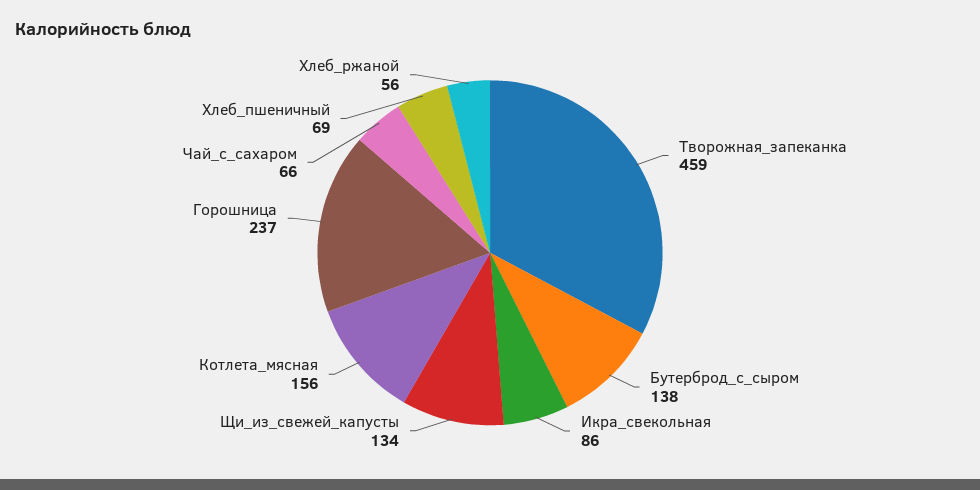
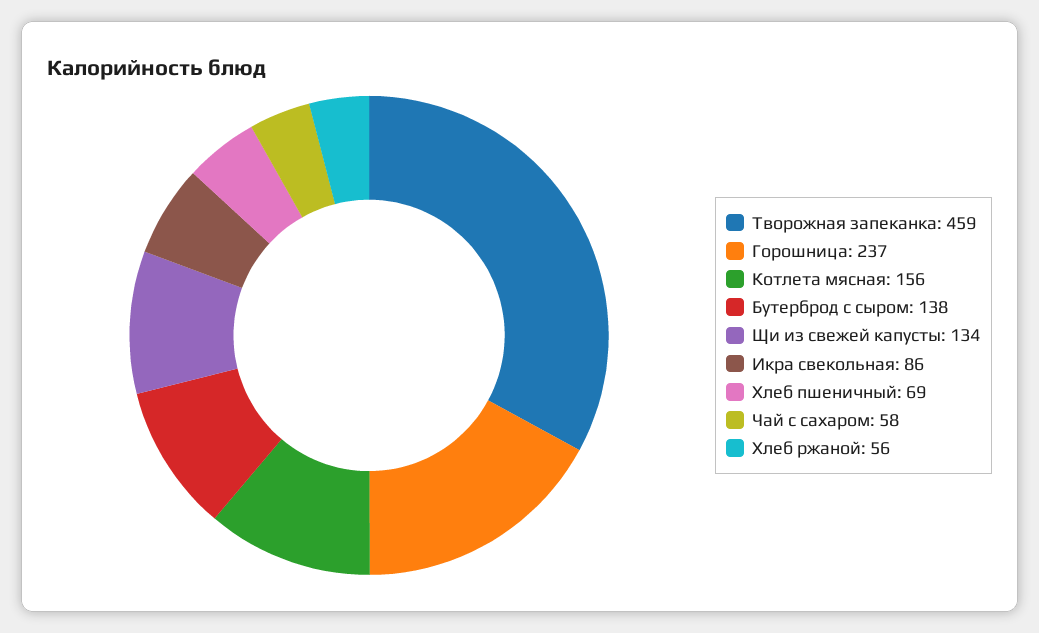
  {
    "Творожная_запеканка": 459,
    "Бутерброд_с_сыром": 138,
    "Икра_свекольная": 86,
    "Щи_из_свежей_капусты": 134,
    "Котлета_мясная": 156,
    "Горошница": 237,
-   "Чай_с_сахаром": 66,
+   "Чай_с_сахаром": 58,
    "Хлеб_пшеничный": 69,
    "Хлеб_ржаной": 56
  }

